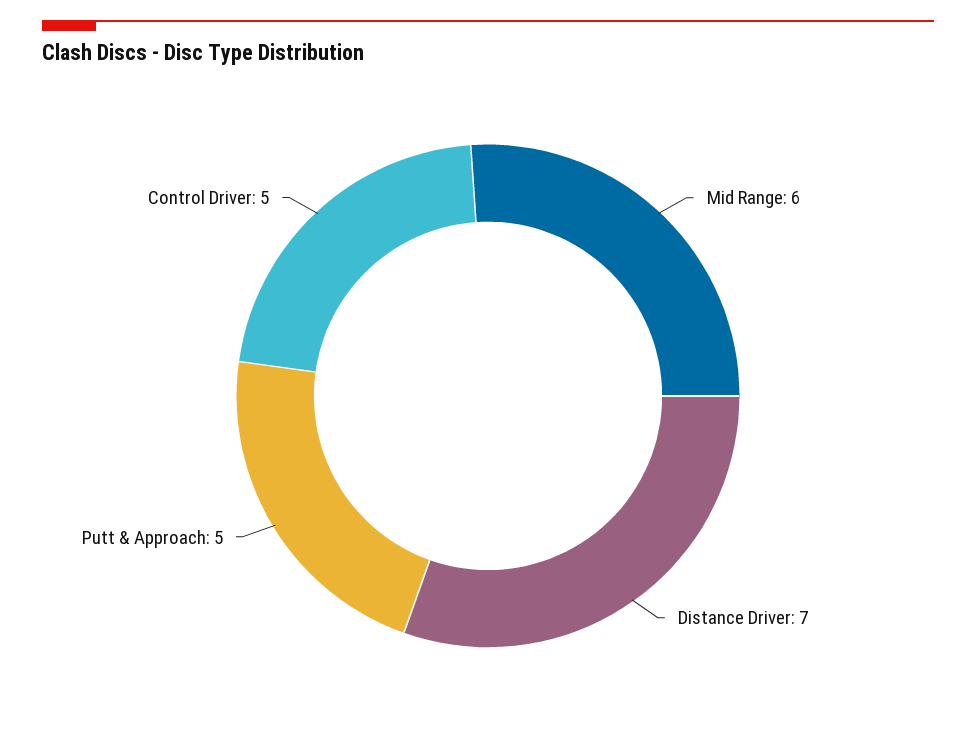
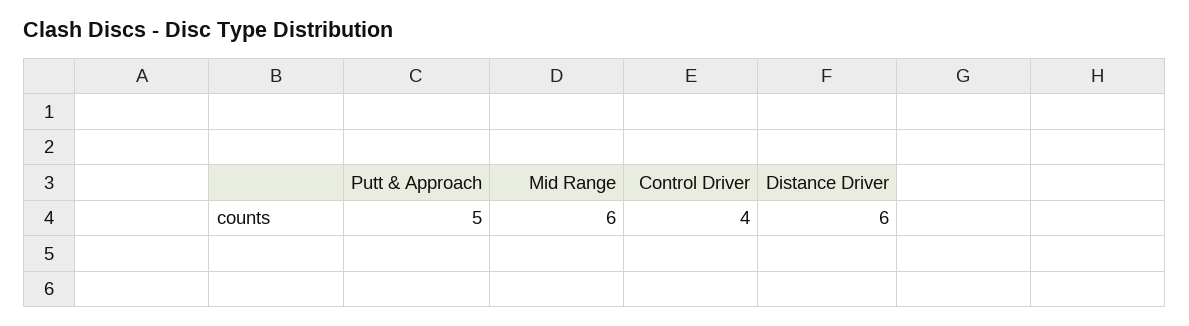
  {
    "Mid Range": 6,
-   "Distance Driver": 7,
+   "Distance Driver": 6,
    "Putt & Approach": 5,
-   "Control Driver": 5
+   "Control Driver": 4
  }

